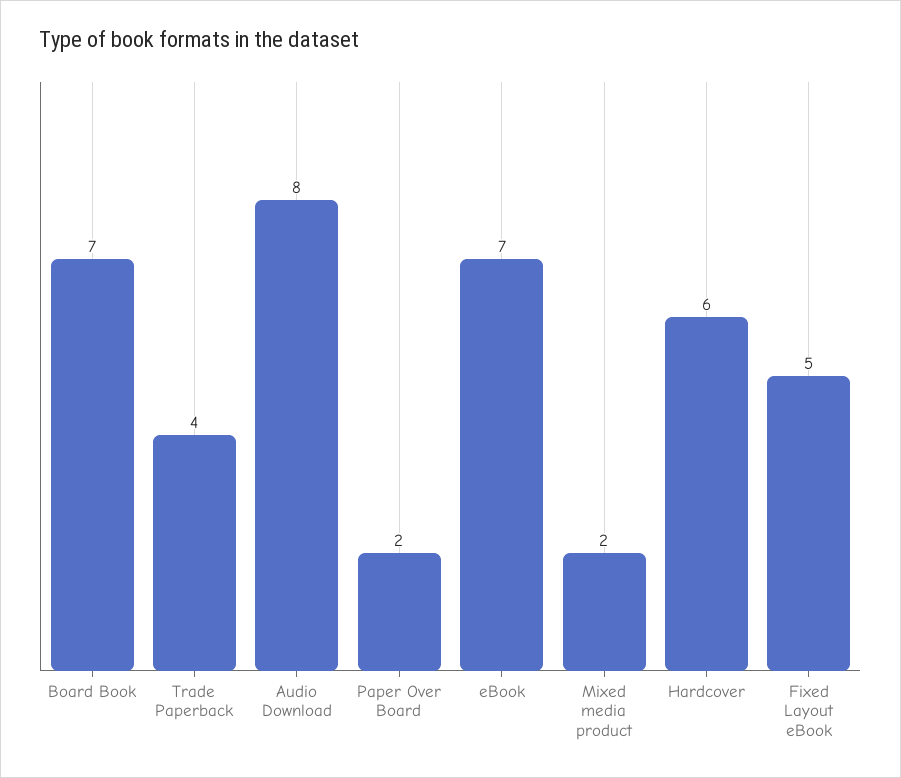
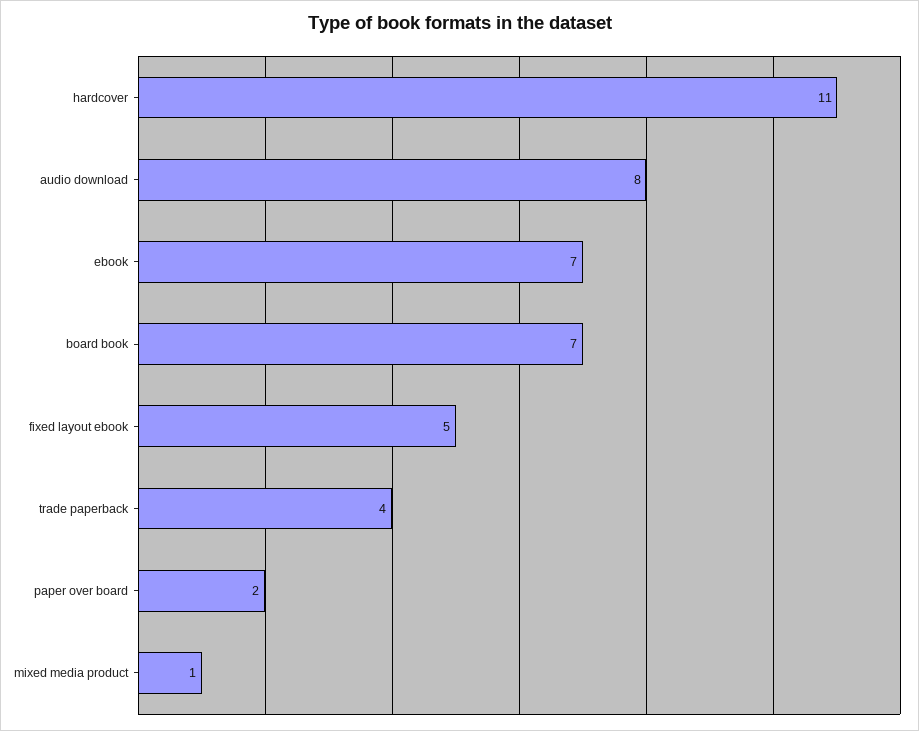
  {
    "Board Book": 7,
    "Trade Paperback": 4,
    "Audio Download": 8,
    "Paper Over Board": 2,
    "eBook": 7,
-   "Mixed media product": 2,
+   "Mixed media product": 1,
-   "Hardcover": 6,
+   "Hardcover": 11,
    "Fixed Layout eBook": 5
  }

